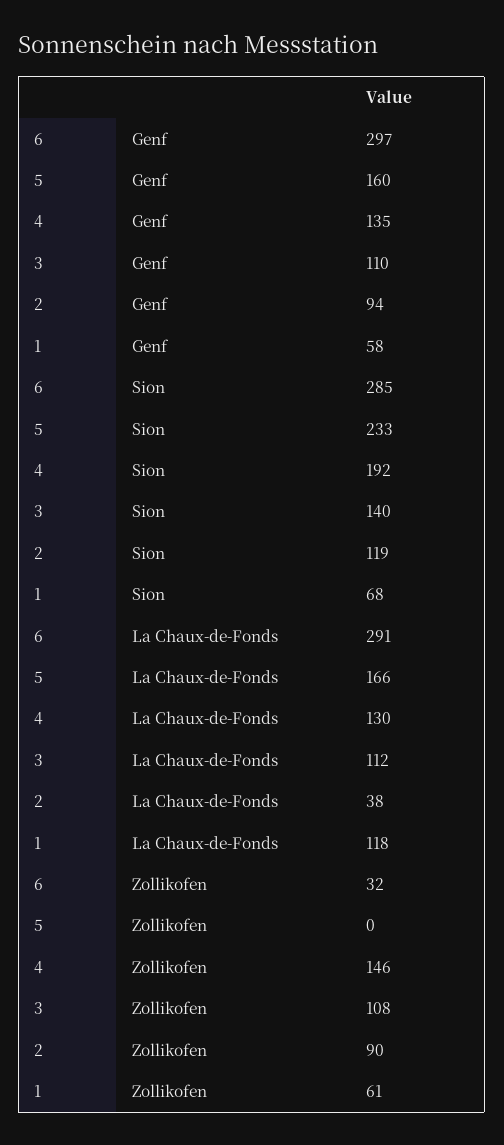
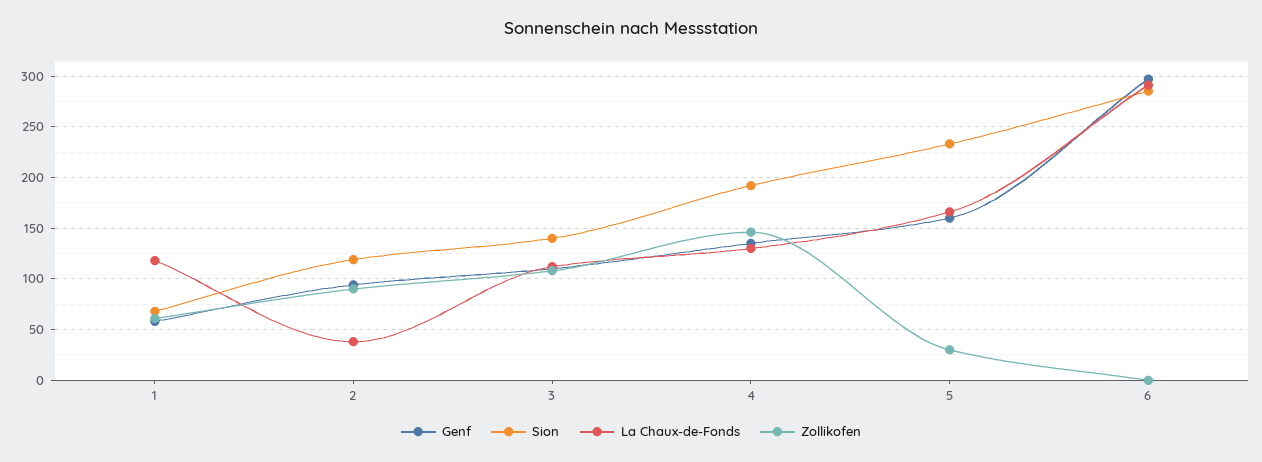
  {
    "Genf": {
      "6": 297,
      "5": 160,
      "4": 135,
      "3": 110,
      "2": 94,
      "1": 58
    },
    "Sion": {
      "6": 285,
      "5": 233,
      "4": 192,
      "3": 140,
      "2": 119,
      "1": 68
    },
    "La Chaux-de-Fonds": {
      "6": 291,
      "5": 166,
      "4": 130,
      "3": 112,
      "2": 38,
      "1": 118
    },
    "Zollikofen": {
-     "6": 32,
+     "6": 0,
-     "5": 0,
+     "5": 30,
      "4": 146,
      "3": 108,
      "2": 90,
      "1": 61
    }
  }

